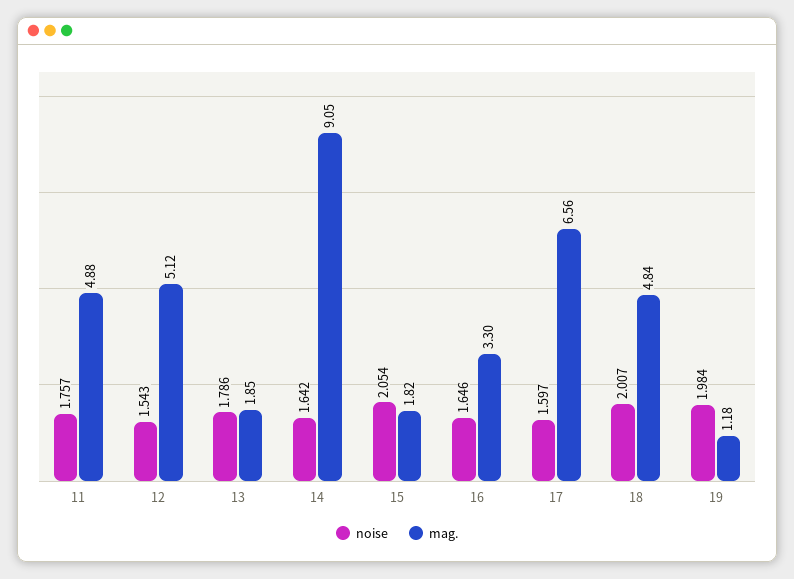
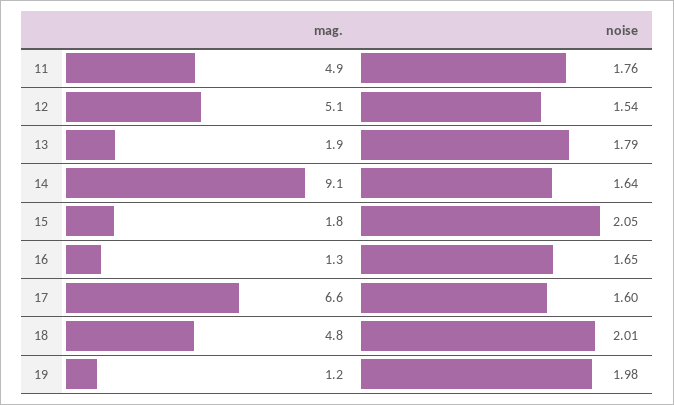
  {
    "noise": {
      "11": 1.757,
      "12": 1.543,
      "13": 1.786,
      "14": 1.642,
      "15": 2.054,
      "16": 1.646,
      "17": 1.597,
      "18": 2.007,
      "19": 1.984
    },
    "mag.": {
      "11": 4.88,
      "12": 5.12,
      "13": 1.85,
      "14": 9.05,
      "15": 1.82,
-     "16": 3.3,
+     "16": 1.3,
      "17": 6.56,
      "18": 4.84,
      "19": 1.18
    }
  }

